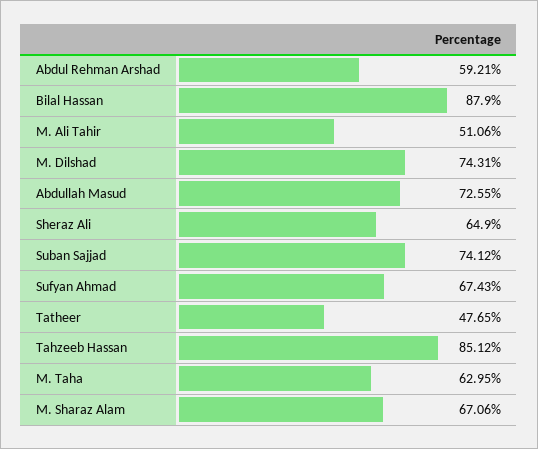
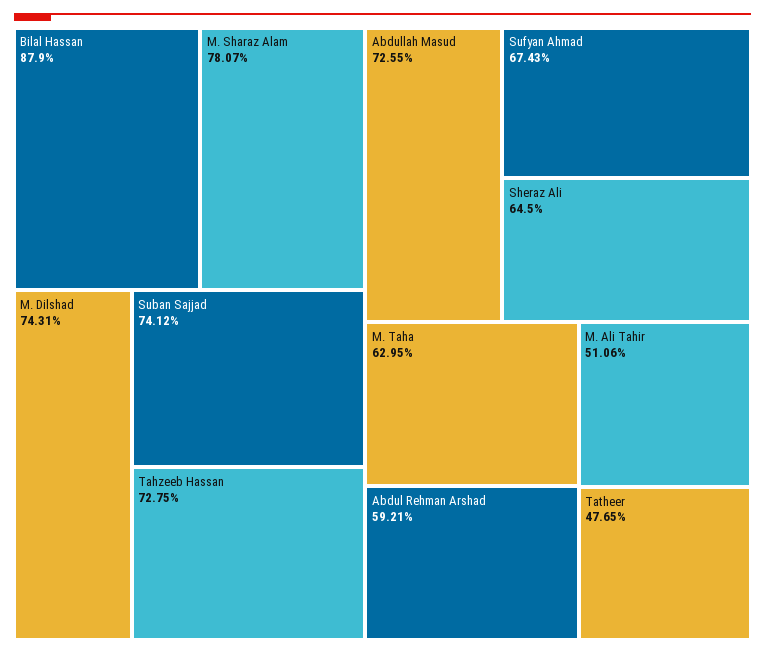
  {
    "Abdul Rehman Arshad": 59.21,
    "Bilal Hassan": 87.9,
    "M. Ali Tahir": 51.06,
    "M. Dilshad": 74.31,
    "Abdullah Masud": 72.55,
-   "Sheraz Ali": 64.9,
+   "Sheraz Ali": 64.5,
    "Suban Sajjad": 74.12,
    "Sufyan Ahmad": 67.43,
    "Tatheer": 47.65,
-   "Tahzeeb Hassan": 85.12,
+   "Tahzeeb Hassan": 72.75,
    "M. Taha": 62.95,
-   "M. Sharaz Alam": 67.06
+   "M. Sharaz Alam": 78.07
  }

